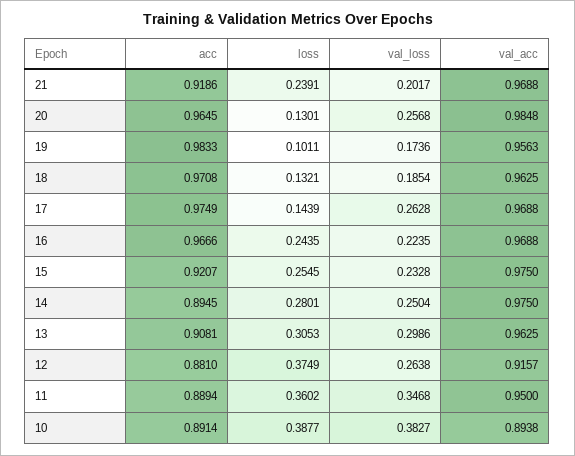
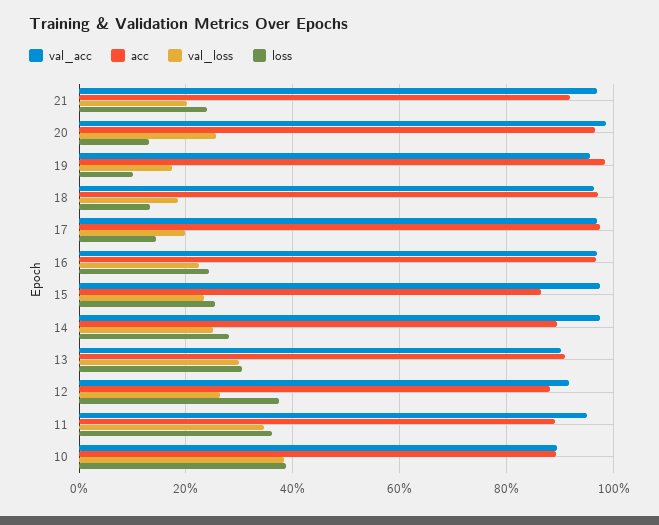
  {
    "acc": {
      "21": 0.9186,
      "20": 0.9645,
      "19": 0.9833,
      "18": 0.9708,
      "17": 0.9749,
      "16": 0.9666,
-     "15": 0.9207,
+     "15": 0.86,
      "14": 0.8945,
      "13": 0.9081,
      "12": 0.881,
      "11": 0.8894,
      "10": 0.8914
    },
    "loss": {
      "21": 0.2391,
      "20": 0.1301,
      "19": 0.1011,
      "18": 0.1321,
      "17": 0.1439,
      "16": 0.2435,
      "15": 0.2545,
      "14": 0.2801,
      "13": 0.3053,
      "12": 0.3749,
      "11": 0.3602,
      "10": 0.3877
    },
    "val_loss": {
      "21": 0.2017,
      "20": 0.2568,
      "19": 0.1736,
      "18": 0.1854,
-     "17": 0.2628,
+     "17": 0.2,
      "16": 0.2235,
      "15": 0.2328,
      "14": 0.2504,
      "13": 0.2986,
      "12": 0.2638,
      "11": 0.3468,
      "10": 0.3827
    },
    "val_acc": {
      "21": 0.9688,
      "20": 0.9848,
      "19": 0.9563,
      "18": 0.9625,
      "17": 0.9688,
      "16": 0.9688,
      "15": 0.975,
      "14": 0.975,
-     "13": 0.9625,
+     "13": 0.9,
      "12": 0.9157,
      "11": 0.95,
      "10": 0.8938
    }
  }

